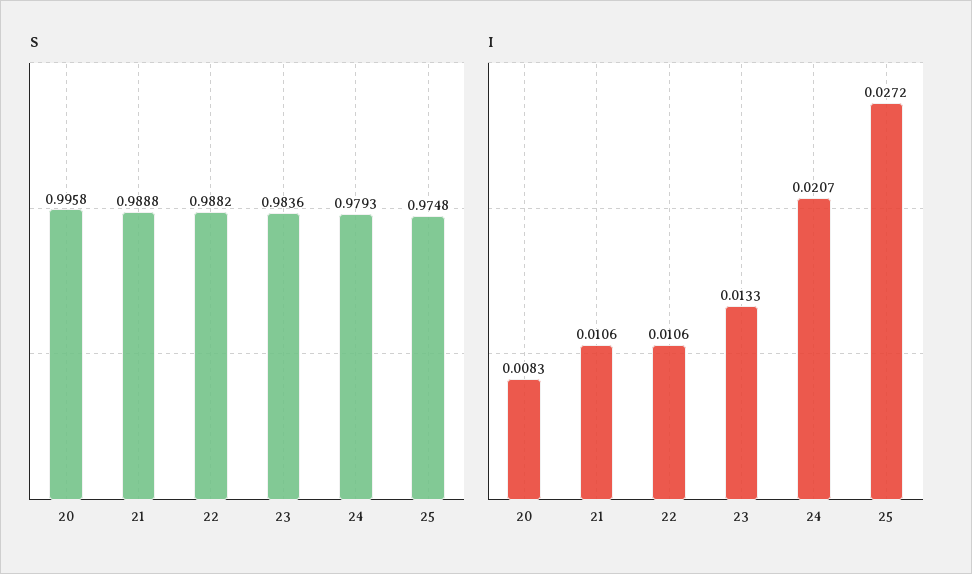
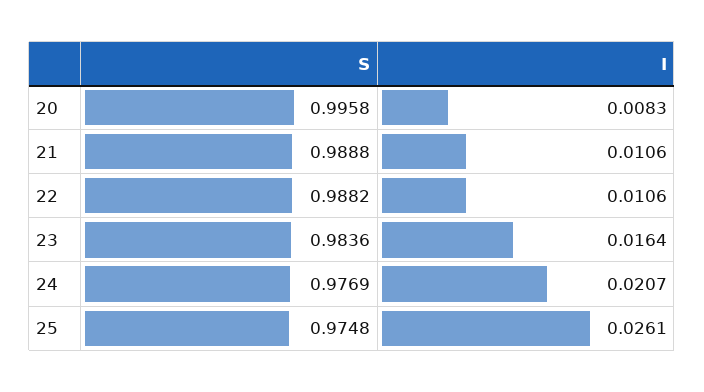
  {
    "S": {
      "20": 0.9958,
      "21": 0.9888,
      "22": 0.9882,
      "23": 0.9836,
-     "24": 0.9793,
+     "24": 0.9769,
      "25": 0.9748
    },
    "I": {
      "20": 0.0083,
      "21": 0.0106,
      "22": 0.0106,
-     "23": 0.0133,
+     "23": 0.0164,
      "24": 0.0207,
-     "25": 0.0272
+     "25": 0.0261
    }
  }

